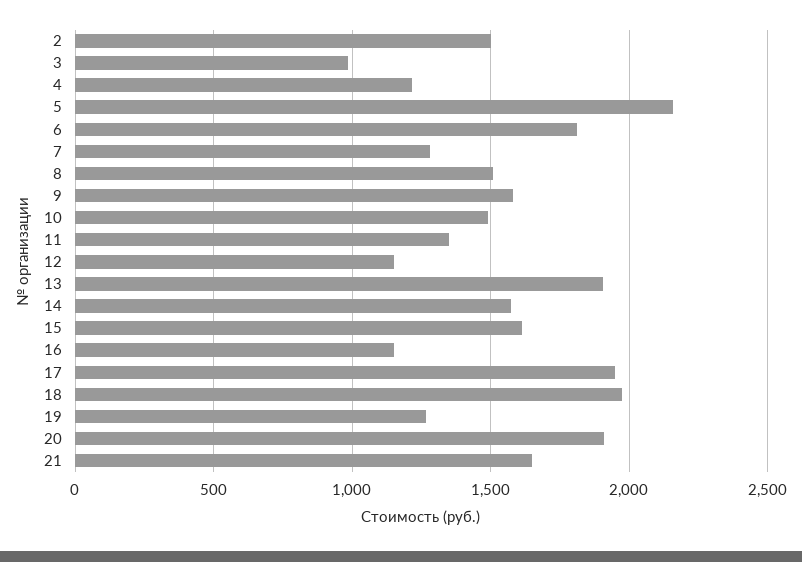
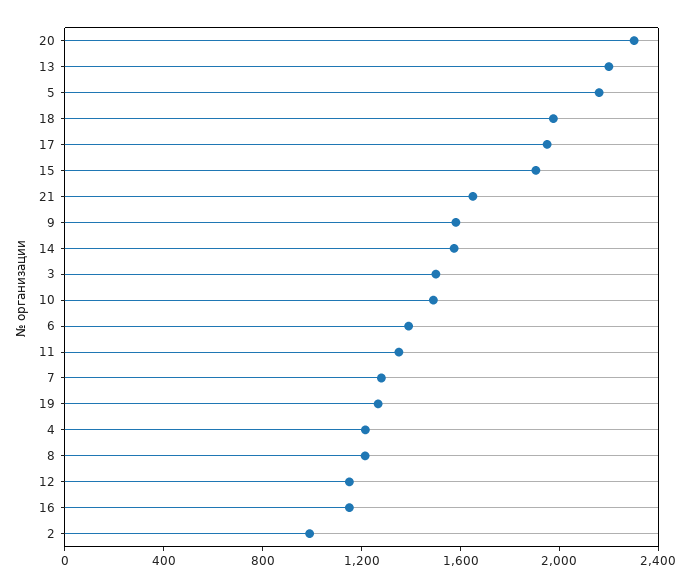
  {
-   "2": 1500,
+   "2": 1000,
-   "3": 1000,
+   "3": 1500,
    "4": 1200,
    "5": 2150,
-   "6": 1800,
+   "6": 1400,
    "7": 1300,
-   "8": 1500,
+   "8": 1200,
    "9": 1600,
    "10": 1500,
    "11": 1350,
    "12": 1150,
-   "13": 1900,
+   "13": 2200,
    "14": 1550,
-   "15": 1600,
+   "15": 1900,
    "16": 1150,
    "17": 1950,
    "18": 2000,
    "19": 1250,
-   "20": 1900,
+   "20": 2300,
    "21": 1650
  }

